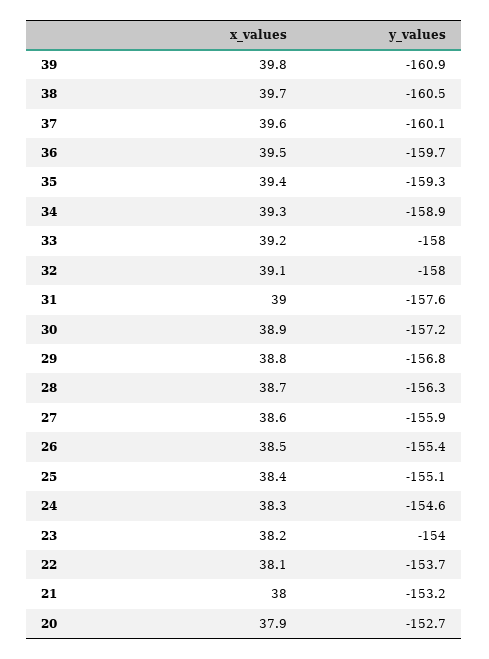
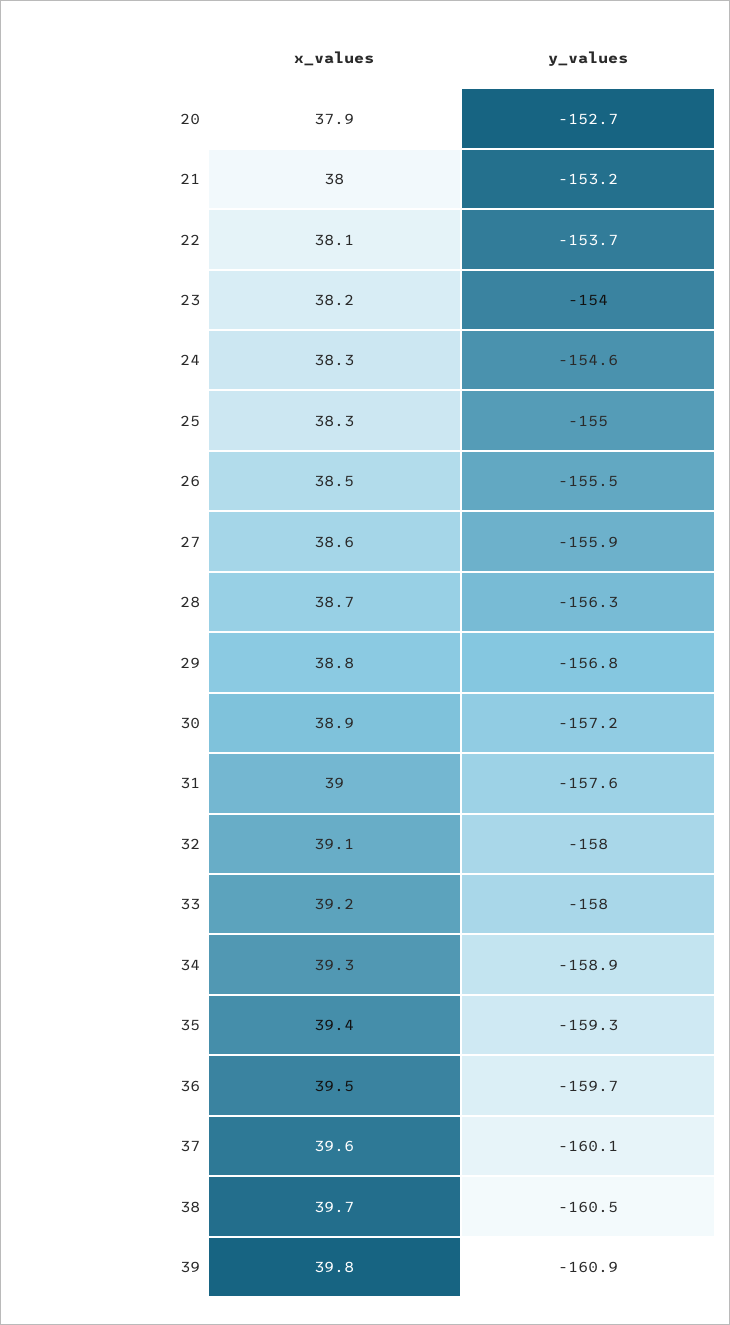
  {
    "x_values": {
      "39": 39.8,
      "38": 39.7,
      "37": 39.6,
      "36": 39.5,
      "35": 39.4,
      "34": 39.3,
      "33": 39.2,
      "32": 39.1,
      "31": 39,
      "30": 38.9,
      "29": 38.8,
      "28": 38.7,
      "27": 38.6,
      "26": 38.5,
-     "25": 38.4,
+     "25": 38.3,
      "24": 38.3,
      "23": 38.2,
      "22": 38.1,
      "21": 38,
      "20": 37.9
    },
    "y_values": {
      "39": -160.9,
      "38": -160.5,
      "37": -160.1,
      "36": -159.7,
      "35": -159.3,
      "34": -158.9,
      "33": -158,
      "32": -158,
      "31": -157.6,
      "30": -157.2,
      "29": -156.8,
      "28": -156.3,
      "27": -155.9,
-     "26": -155.4,
+     "26": -155.5,
-     "25": -155.1,
+     "25": -155,
      "24": -154.6,
      "23": -154,
      "22": -153.7,
      "21": -153.2,
      "20": -152.7
    }
  }

